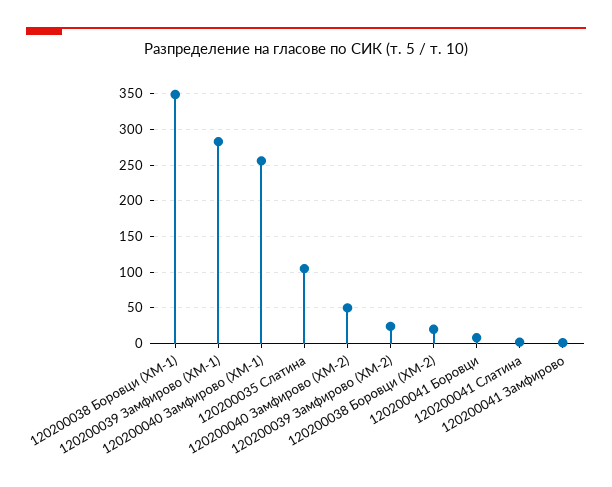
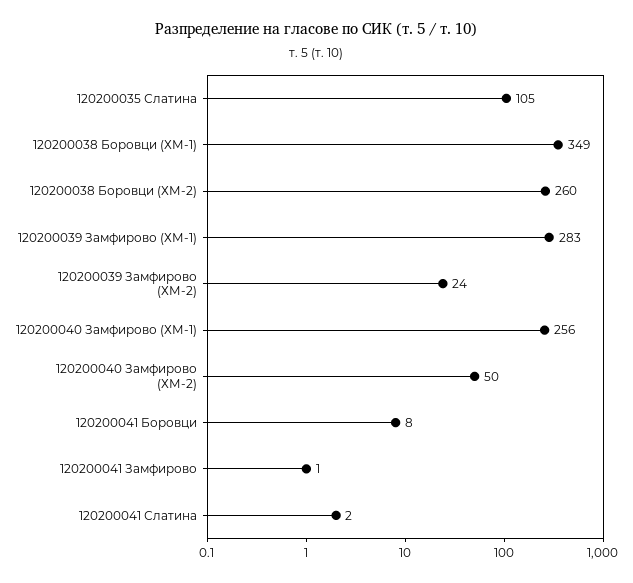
  {
    "120200038 Боровци (ХМ-1)": 349,
    "120200039 Замфирово (ХМ-1)": 283,
    "120200040 Замфирово (ХМ-1)": 256,
    "120200035 Слатина": 105,
    "120200040 Замфирово (ХМ-2)": 50,
    "120200039 Замфирово (ХМ-2)": 24,
-   "120200038 Боровци (ХМ-2)": 20,
+   "120200038 Боровци (ХМ-2)": 260,
    "120200041 Боровци": 8,
    "120200041 Слатина": 2,
    "120200041 Замфирово": 1
  }

